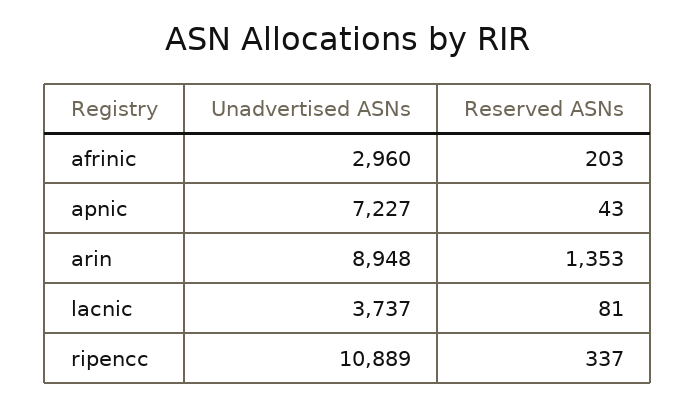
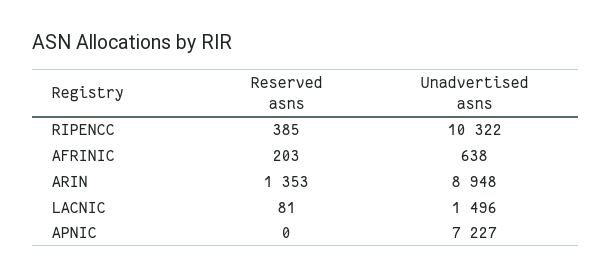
  {
    "Unadvertised ASNs": {
-     "afrinic": 2960,
+     "afrinic": 638,
      "apnic": 7227,
      "arin": 8948,
-     "lacnic": 3737,
+     "lacnic": 1496,
-     "ripencc": 10889
+     "ripencc": 10322
    },
    "Reserved ASNs": {
      "afrinic": 203,
-     "apnic": 43,
+     "apnic": 0,
      "arin": 1353,
      "lacnic": 81,
-     "ripencc": 337
+     "ripencc": 385
    }
  }

